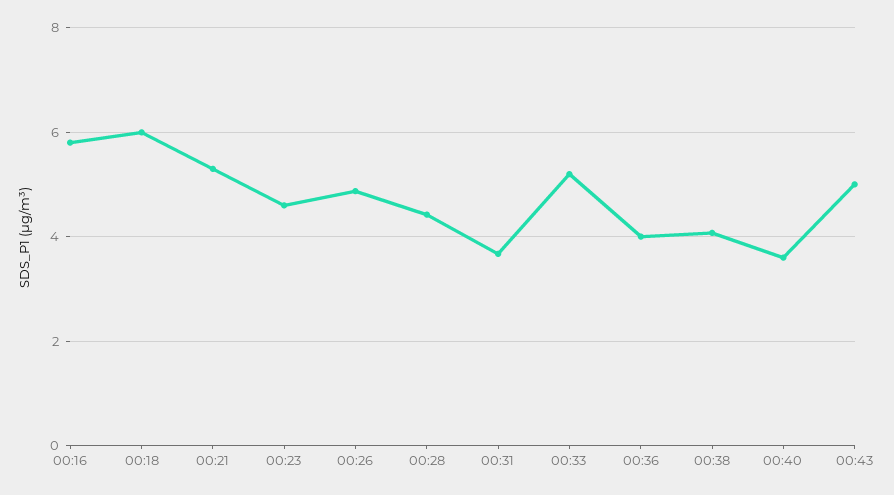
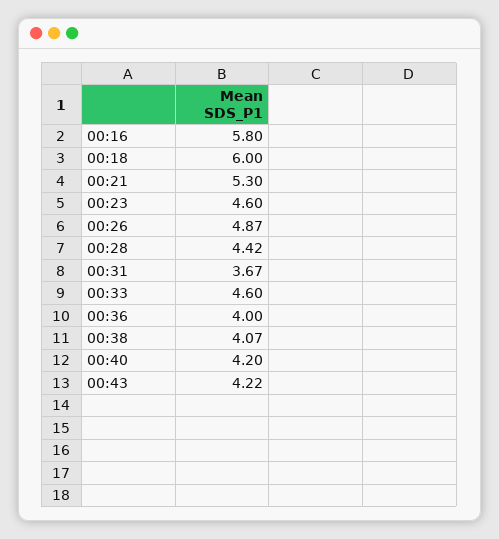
  {
    "00:16": 5.8,
    "00:18": 6,
    "00:21": 5.3,
    "00:23": 4.6,
    "00:26": 4.87,
    "00:28": 4.42,
    "00:31": 3.67,
-   "00:33": 5.2,
+   "00:33": 4.6,
    "00:36": 4,
    "00:38": 4.07,
-   "00:40": 3.6,
+   "00:40": 4.2,
-   "00:43": 5
+   "00:43": 4.22
  }

